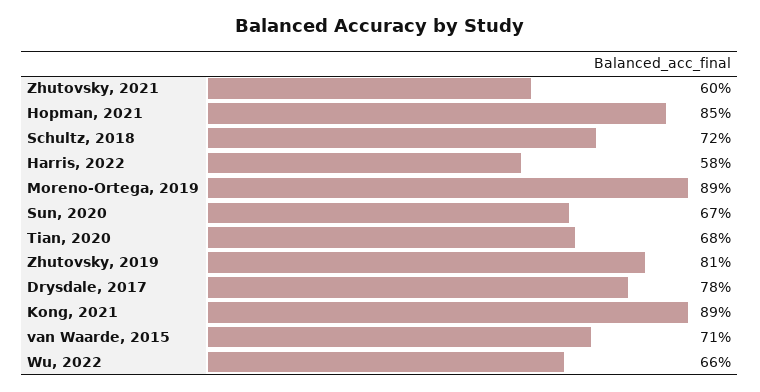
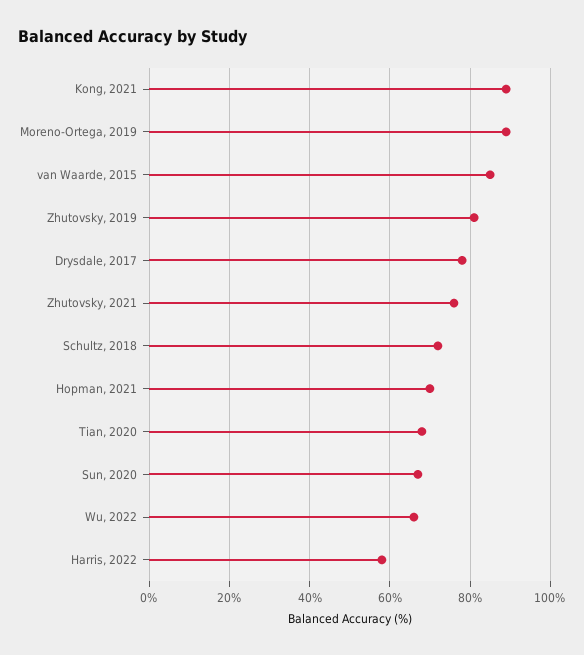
  {
-   "Zhutovsky, 2021": 60,
+   "Zhutovsky, 2021": 75,
-   "Hopman, 2021": 85,
+   "Hopman, 2021": 70,
    "Schultz, 2018": 72,
    "Harris, 2022": 58,
    "Moreno-Ortega, 2019": 89,
    "Sun, 2020": 67,
    "Tian, 2020": 68,
    "Zhutovsky, 2019": 81,
    "Drysdale, 2017": 78,
    "Kong, 2021": 89,
-   "van Waarde, 2015": 71,
+   "van Waarde, 2015": 85,
    "Wu, 2022": 66
  }

